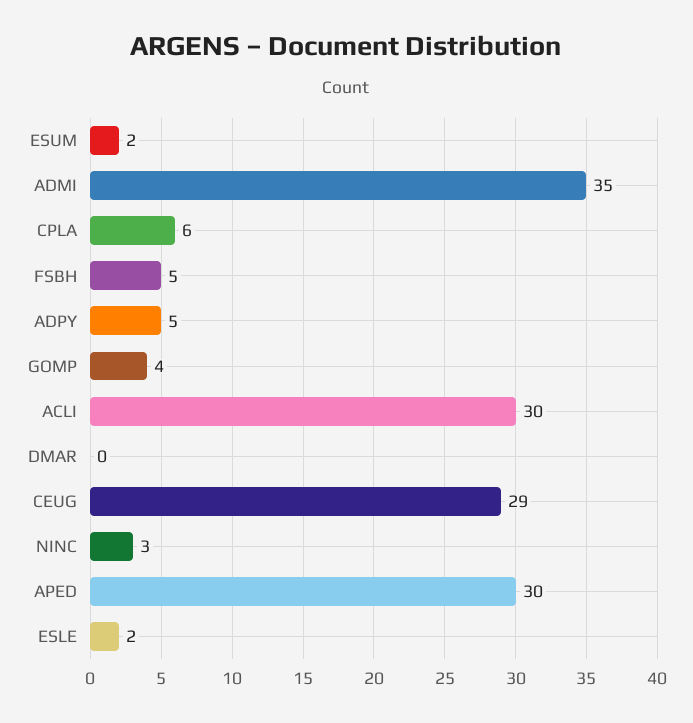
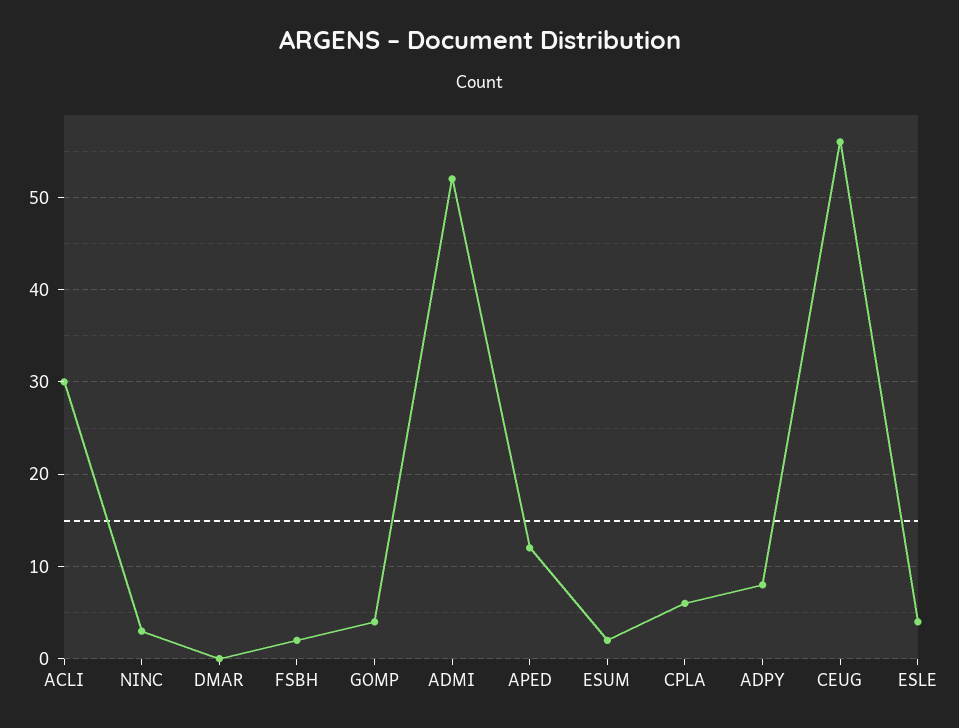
  {
    "ESUM": 2,
-   "ADMI": 35,
+   "ADMI": 52,
    "CPLA": 6,
-   "FSBH": 5,
+   "FSBH": 2,
-   "ADPY": 5,
+   "ADPY": 8,
    "GOMP": 4,
    "ACLI": 30,
    "DMAR": 0,
-   "CEUG": 29,
+   "CEUG": 56,
    "NINC": 3,
-   "APED": 30,
+   "APED": 12,
-   "ESLE": 2
+   "ESLE": 4
  }

